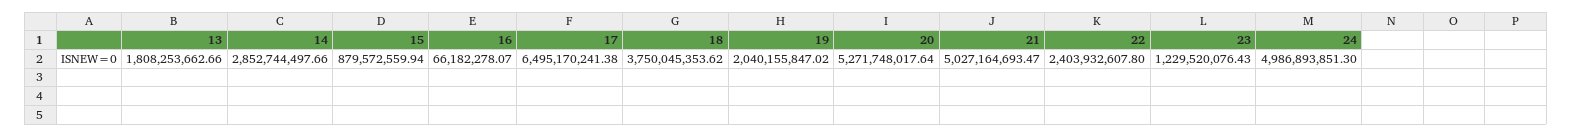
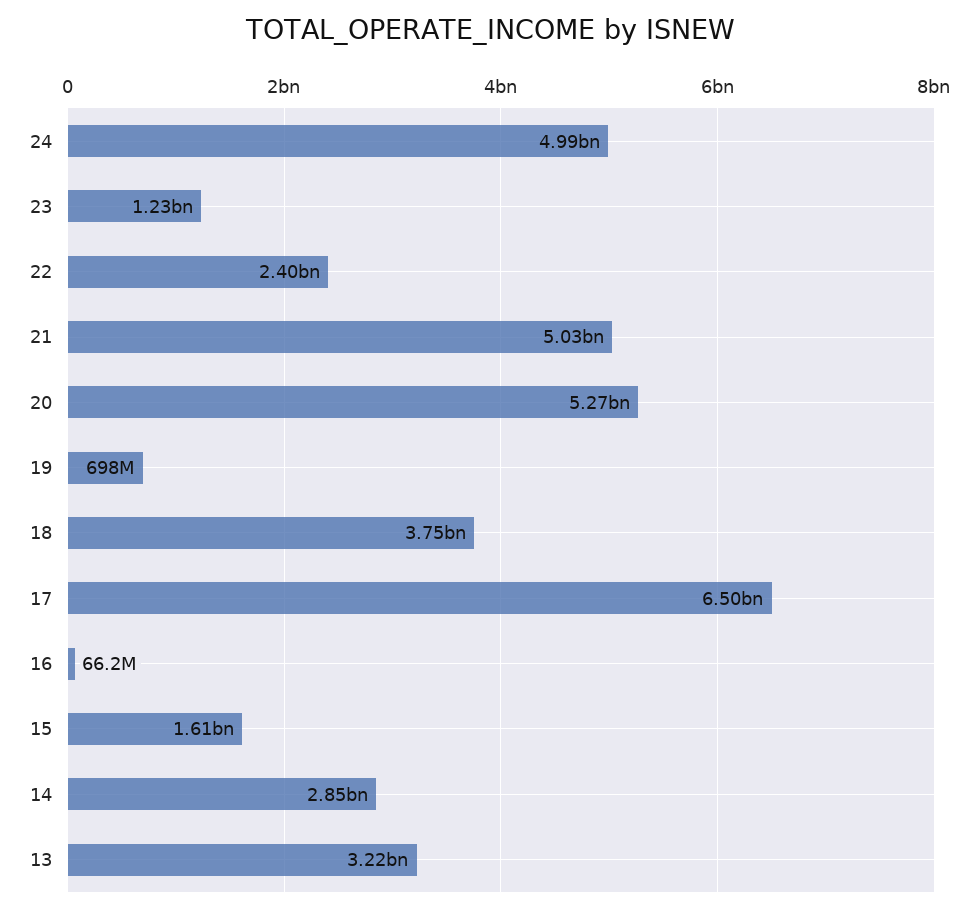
  {
-   "13": 1808253662.66,
+   "13": 3220000000,
    "14": 2852744497.66,
-   "15": 879572559.94,
+   "15": 1610000000,
    "16": 66182278.07,
    "17": 6495170241.38,
    "18": 3750045353.62,
-   "19": 2040155847.02,
+   "19": 698000000,
    "20": 5271748017.64,
    "21": 5027164693.47,
    "22": 2403932607.8,
    "23": 1229520076.43,
    "24": 4986893851.3
  }

